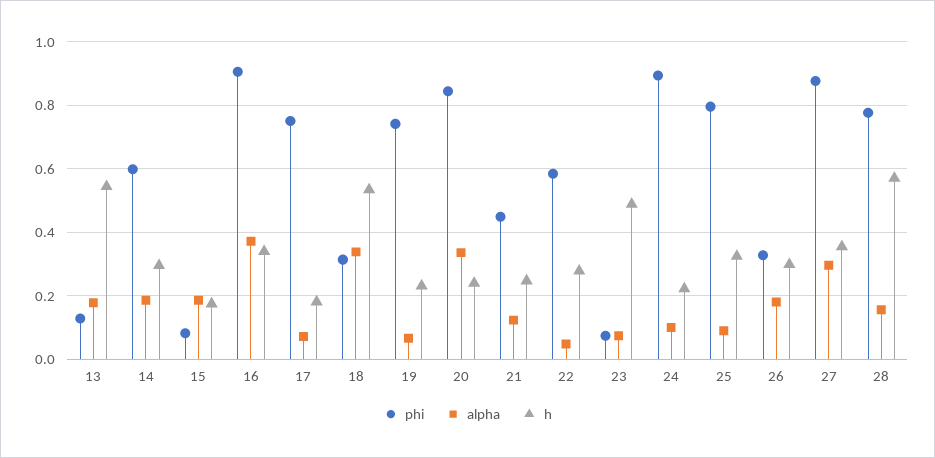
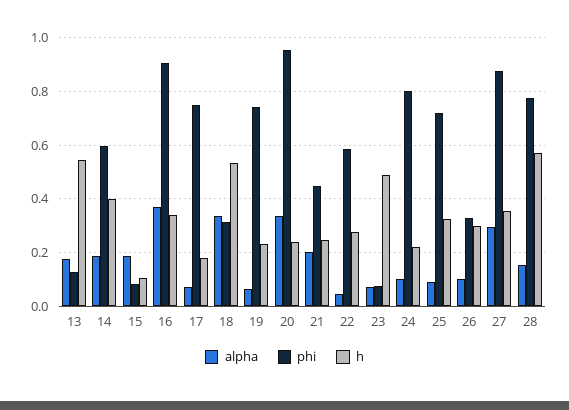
  {
    "phi": {
      "13": 0.12,
      "14": 0.6,
      "15": 0.08,
      "16": 0.9,
      "17": 0.76,
      "18": 0.32,
      "19": 0.74,
-     "20": 0.84,
+     "20": 0.95,
      "21": 0.44,
      "22": 0.58,
      "23": 0.08,
-     "24": 0.9,
+     "24": 0.8,
-     "25": 0.8,
+     "25": 0.725,
      "26": 0.32,
      "27": 0.88,
      "28": 0.78
    },
    "alpha": {
      "13": 0.18,
      "14": 0.18,
      "15": 0.18,
      "16": 0.38,
      "17": 0.08,
      "18": 0.34,
      "19": 0.06,
      "20": 0.34,
-     "21": 0.12,
+     "21": 0.2,
      "22": 0.04,
      "23": 0.08,
      "24": 0.1,
      "25": 0.08,
-     "26": 0.18,
+     "26": 0.1,
      "27": 0.3,
      "28": 0.16
    },
    "h": {
      "13": 0.54,
-     "14": 0.3,
+     "14": 0.4,
-     "15": 0.18,
+     "15": 0.1,
      "16": 0.34,
      "17": 0.18,
      "18": 0.54,
      "19": 0.24,
      "20": 0.24,
      "21": 0.24,
      "22": 0.28,
      "23": 0.48,
      "24": 0.22,
      "25": 0.32,
      "26": 0.3,
      "27": 0.36,
      "28": 0.58
    }
  }

